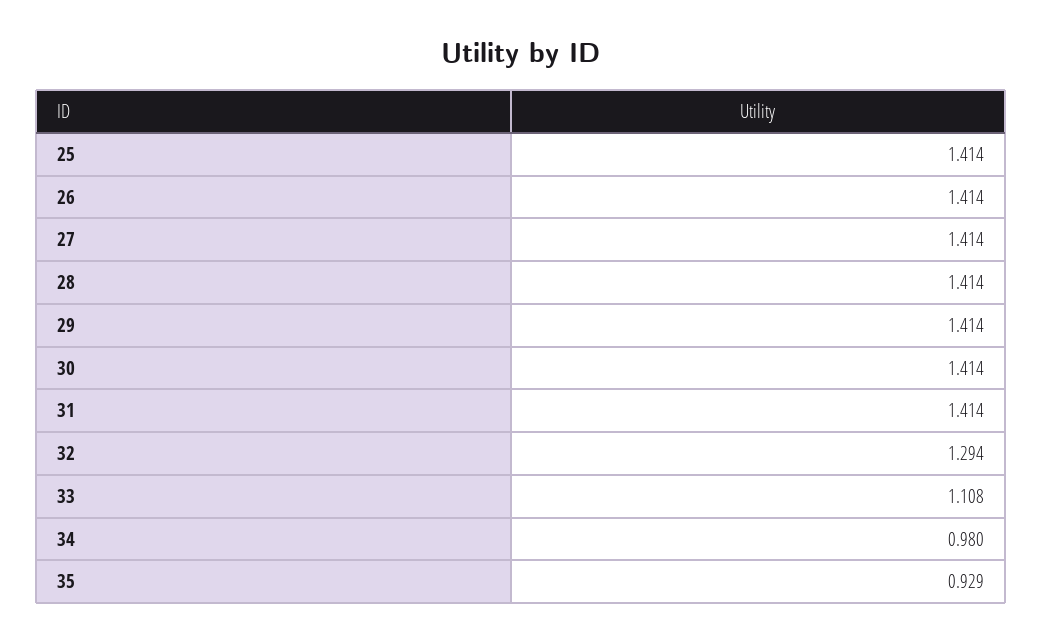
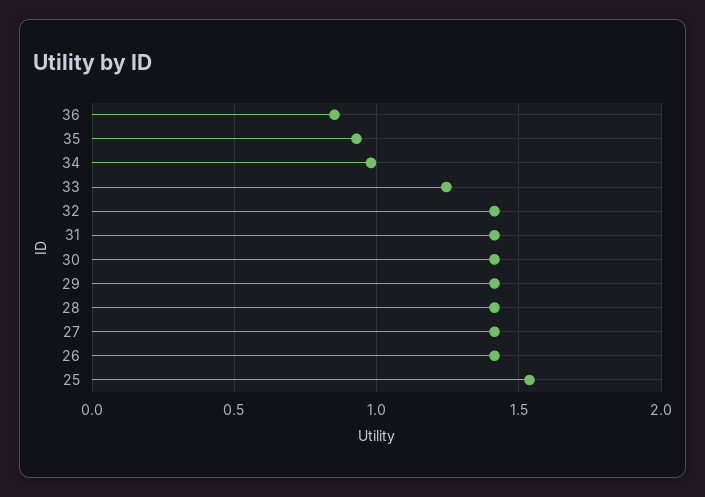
  {
-   "25": 1.414,
+   "25": 1.55,
    "26": 1.414,
    "27": 1.414,
    "28": 1.414,
    "29": 1.414,
    "30": 1.414,
    "31": 1.414,
-   "32": 1.294,
+   "32": 1.4,
-   "33": 1.108,
+   "33": 1.25,
    "34": 0.98,
-   "35": 0.929
+   "35": 0.929,
+   "36": 0.85
  }

